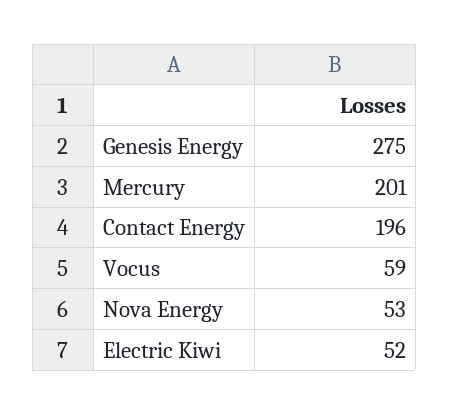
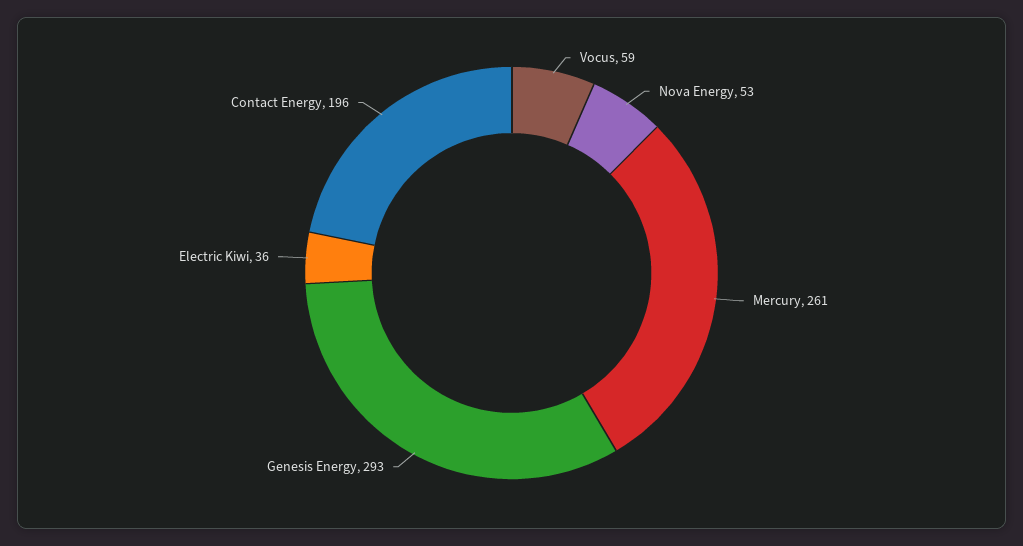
  {
-   "Genesis Energy": 275,
+   "Genesis Energy": 293,
-   "Mercury": 201,
+   "Mercury": 261,
    "Contact Energy": 196,
    "Vocus": 59,
    "Nova Energy": 53,
-   "Electric Kiwi": 52
+   "Electric Kiwi": 36
  }

